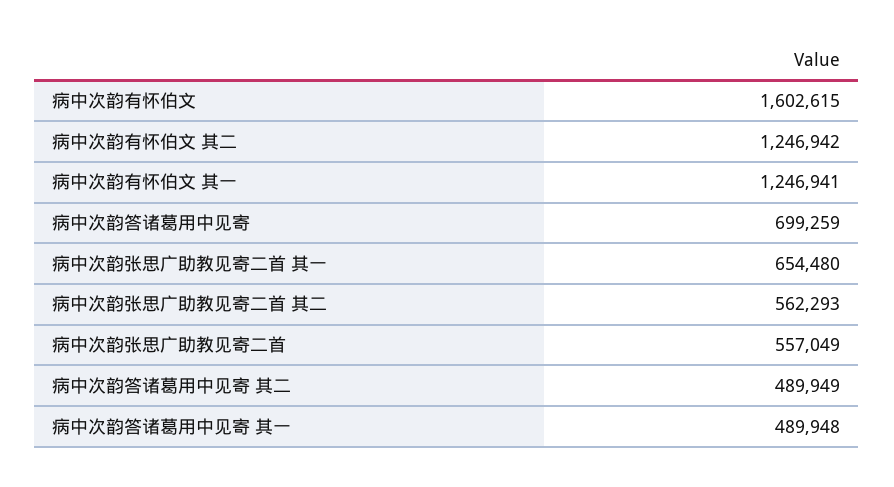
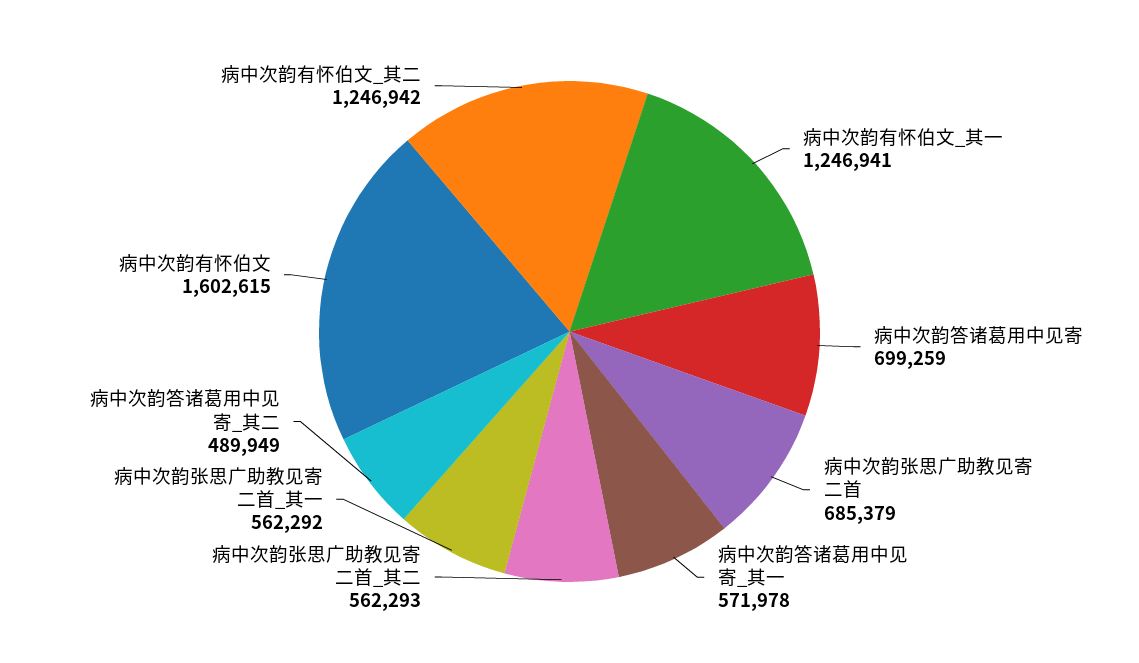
  {
    "病中次韵有怀伯文": 1602615,
    "病中次韵有怀伯文 其二": 1246942,
    "病中次韵有怀伯文 其一": 1246941,
    "病中次韵答诸葛用中见寄": 699259,
-   "病中次韵张思广助教见寄二首 其一": 654480,
+   "病中次韵张思广助教见寄二首 其一": 562292,
    "病中次韵张思广助教见寄二首 其二": 562293,
-   "病中次韵张思广助教见寄二首": 557049,
+   "病中次韵张思广助教见寄二首": 685379,
    "病中次韵答诸葛用中见寄 其二": 489949,
-   "病中次韵答诸葛用中见寄 其一": 489948
+   "病中次韵答诸葛用中见寄 其一": 571978
  }

